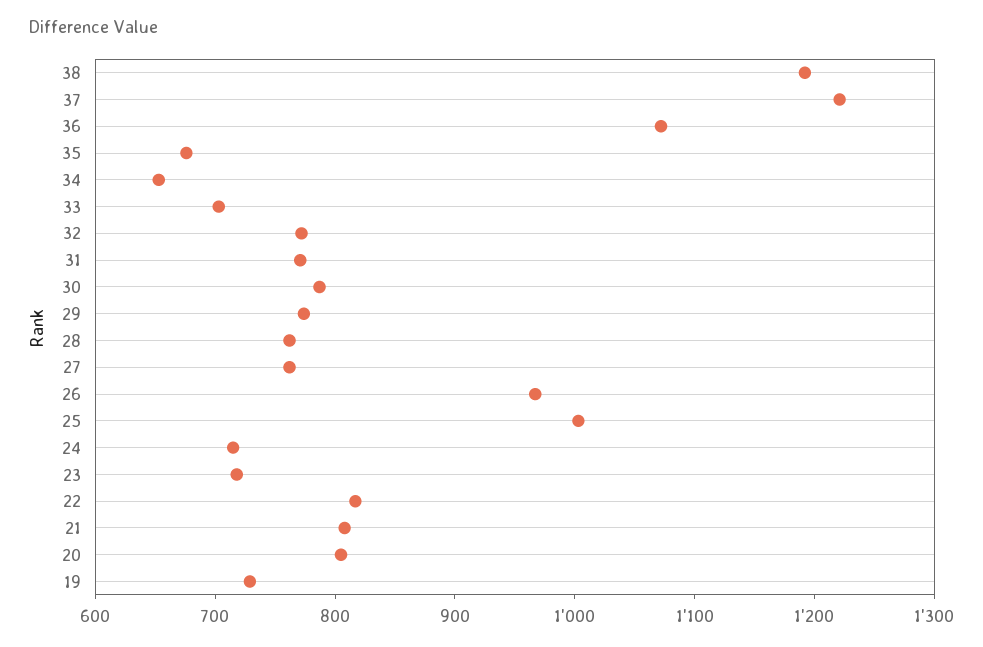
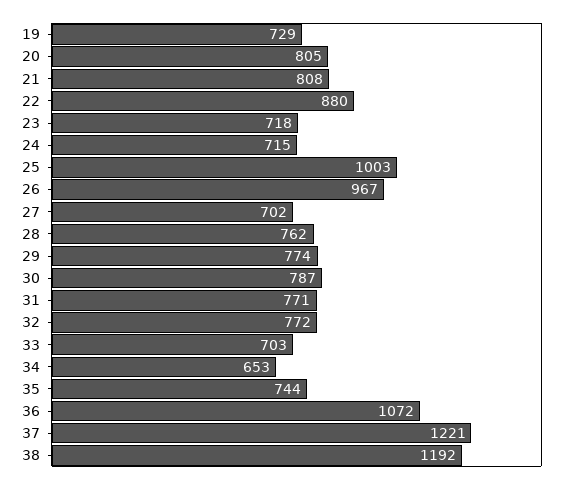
  {
    "38": 1192,
    "37": 1221,
    "36": 1072,
-   "35": 680,
+   "35": 744,
    "34": 653,
    "33": 703,
    "32": 772,
    "31": 771,
    "30": 787,
    "29": 774,
    "28": 762,
-   "27": 760,
+   "27": 702,
    "26": 967,
    "25": 1003,
    "24": 715,
    "23": 718,
-   "22": 820,
+   "22": 880,
    "21": 808,
    "20": 805,
    "19": 729
  }

